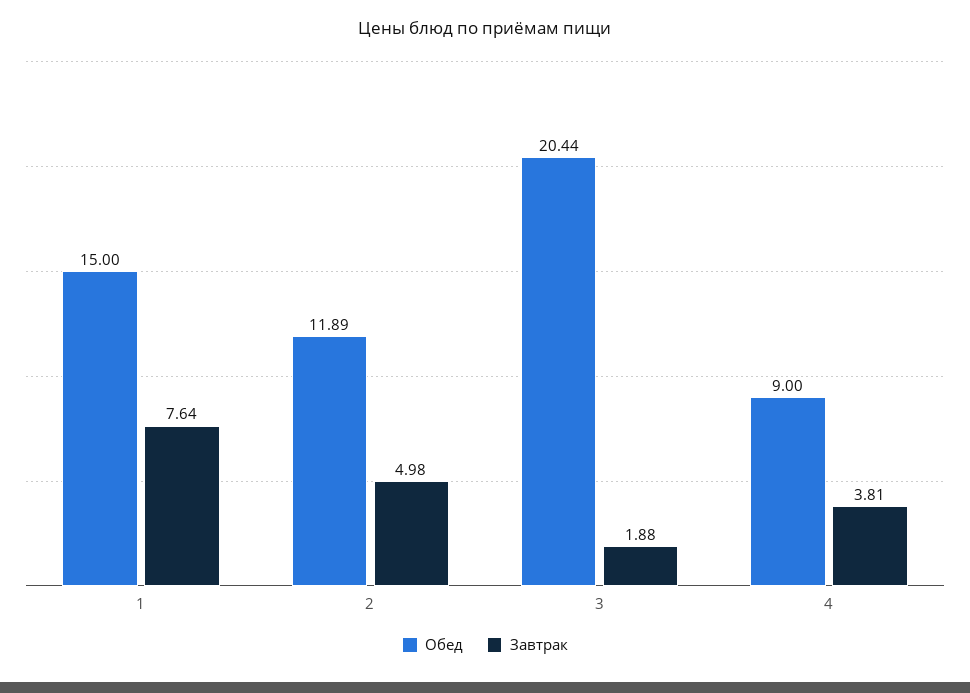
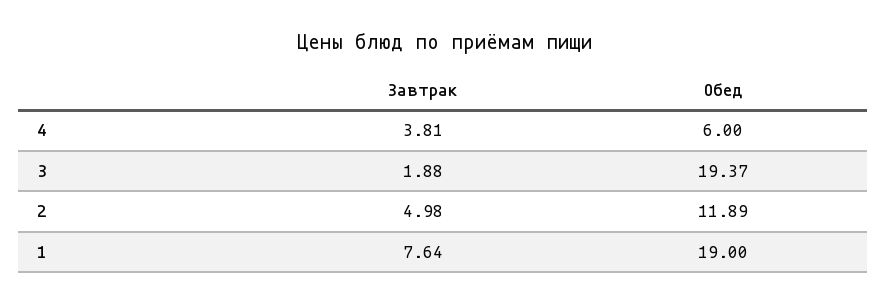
  {
    "Обед": {
-     "1": 15,
+     "1": 19,
      "2": 11.89,
-     "3": 20.44,
+     "3": 19.37,
-     "4": 9
+     "4": 6
    },
    "Завтрак": {
      "1": 7.64,
      "2": 4.98,
      "3": 1.88,
      "4": 3.81
    }
  }

